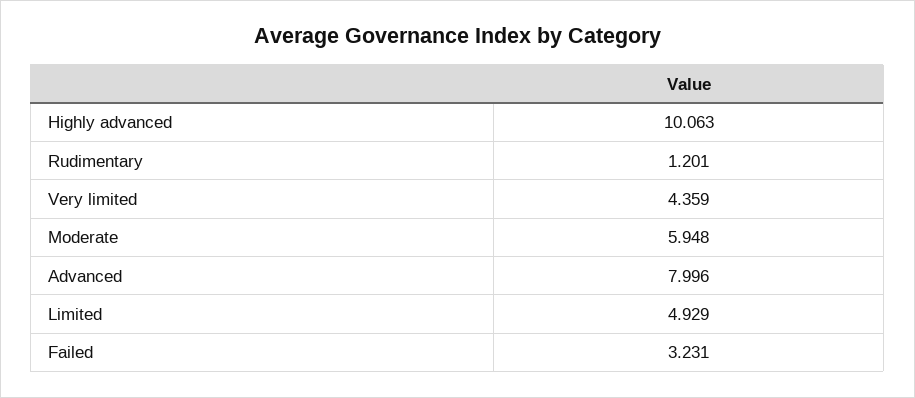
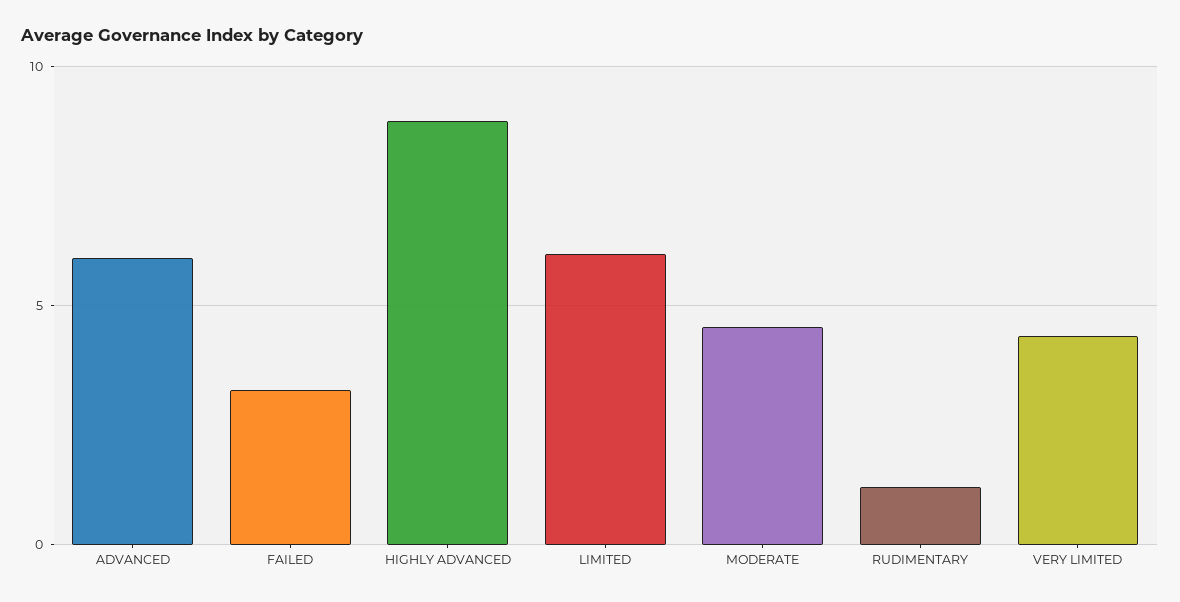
  {
-   "Highly advanced": 10.063,
+   "Highly advanced": 9,
    "Rudimentary": 1.201,
    "Very limited": 4.359,
-   "Moderate": 5.948,
+   "Moderate": 4.5,
-   "Advanced": 7.996,
+   "Advanced": 6,
-   "Limited": 4.929,
+   "Limited": 6,
    "Failed": 3.231
  }

